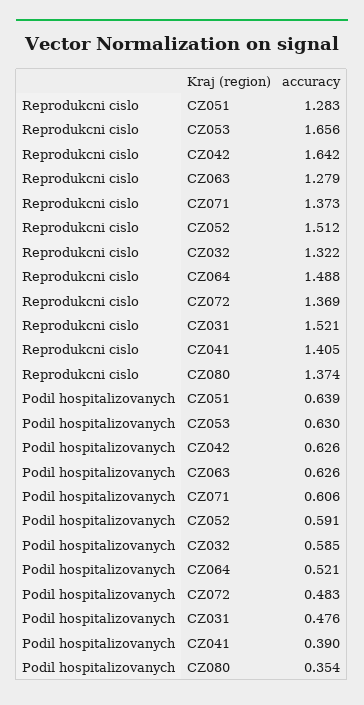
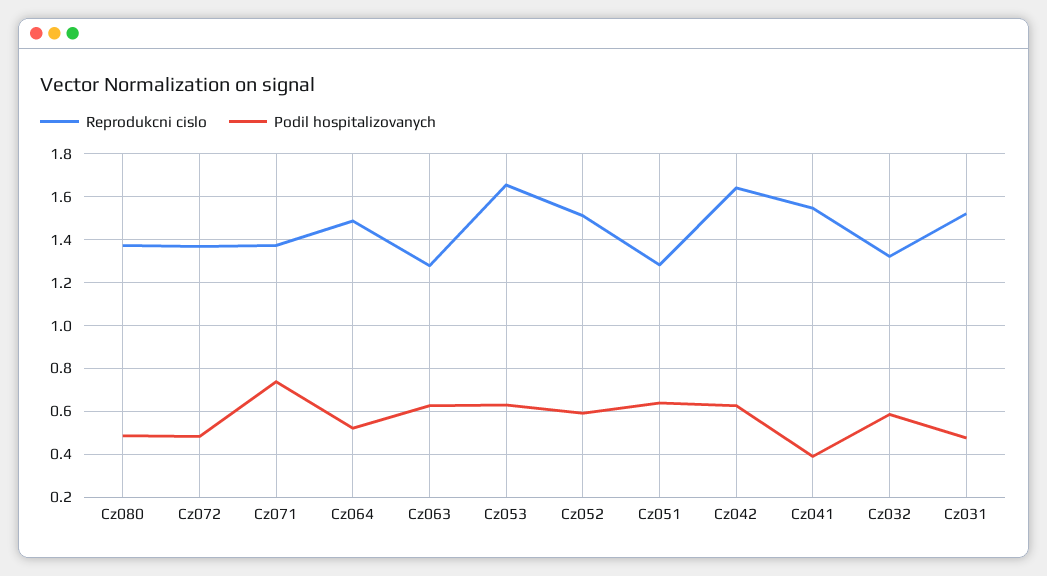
  {
    "Reprodukcni cislo": {
      "CZ051": 1.283,
      "CZ053": 1.656,
      "CZ042": 1.642,
      "CZ063": 1.279,
      "CZ071": 1.373,
      "CZ052": 1.512,
      "CZ032": 1.322,
      "CZ064": 1.488,
      "CZ072": 1.369,
      "CZ031": 1.521,
-     "CZ041": 1.405,
+     "CZ041": 1.55,
      "CZ080": 1.374
    },
    "Podil hospitalizovanych": {
      "CZ051": 0.639,
      "CZ053": 0.63,
      "CZ042": 0.626,
      "CZ063": 0.626,
-     "CZ071": 0.606,
+     "CZ071": 0.75,
      "CZ052": 0.591,
      "CZ032": 0.585,
      "CZ064": 0.521,
      "CZ072": 0.483,
      "CZ031": 0.476,
      "CZ041": 0.39,
-     "CZ080": 0.354
+     "CZ080": 0.5
    }
  }

